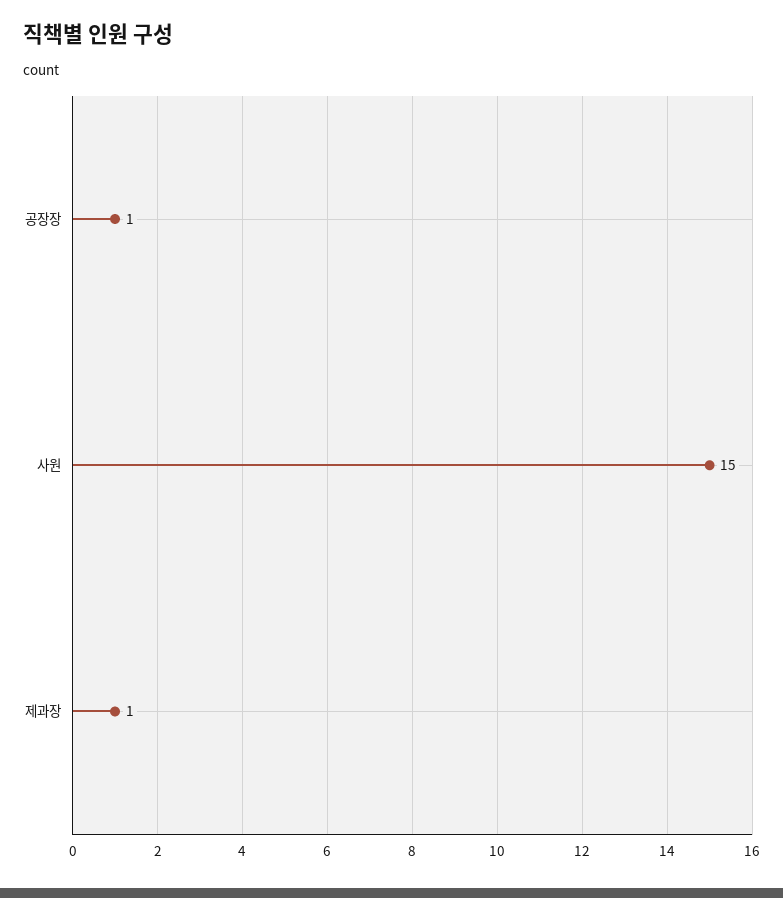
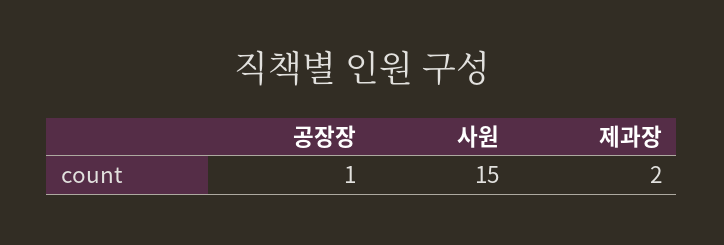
  {
    "공장장": 1,
    "사원": 15,
-   "제과장": 1
+   "제과장": 2
  }

